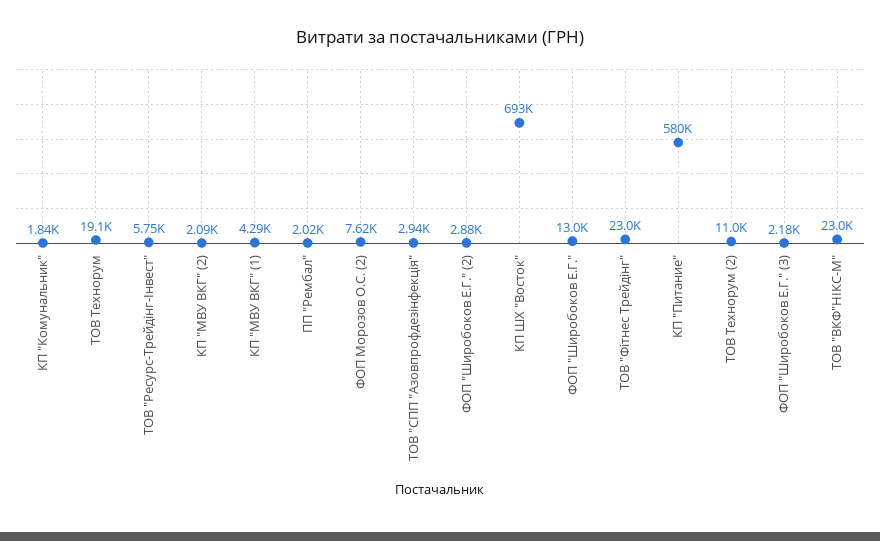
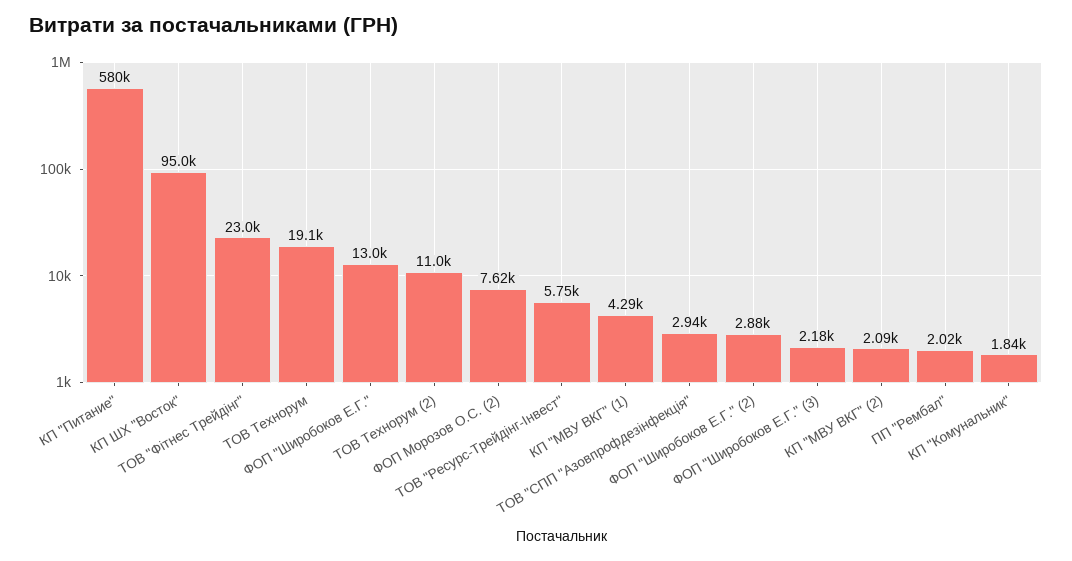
  {
    "КП \"Комунальник\"": 1840,
    "ТОВ Технорум": 19100,
    "ТОВ \"Ресурс-Трейдінг-Інвест\"": 5750,
    "КП \"МВУ ВКГ\" (2)": 2090,
    "КП \"МВУ ВКГ\" (1)": 4290,
    "ПП \"Рембал\"": 2020,
    "ФОП Морозов О.С. (2)": 7620,
    "ТОВ \"СПП \"Азовпрофдезінфекція\"": 2940,
    "ФОП \"Широбоков Е.Г.\" (2)": 2880,
-   "КП ШХ \"Восток\"": 693000,
+   "КП ШХ \"Восток\"": 95000,
    "ФОП \"Широбоков Е.Г.\"": 13000,
    "ТОВ \"Фітнес Трейдінг\"": 23000,
    "КП \"Питание\"": 580000,
    "ТОВ Технорум (2)": 11000,
-   "ФОП \"Широбоков Е.Г.\" (3)": 2180,
+   "ФОП \"Широбоков Е.Г.\" (3)": 2180
-   "ТОВ \"ВКФ\"НІКС-М\"": 23000
  }

